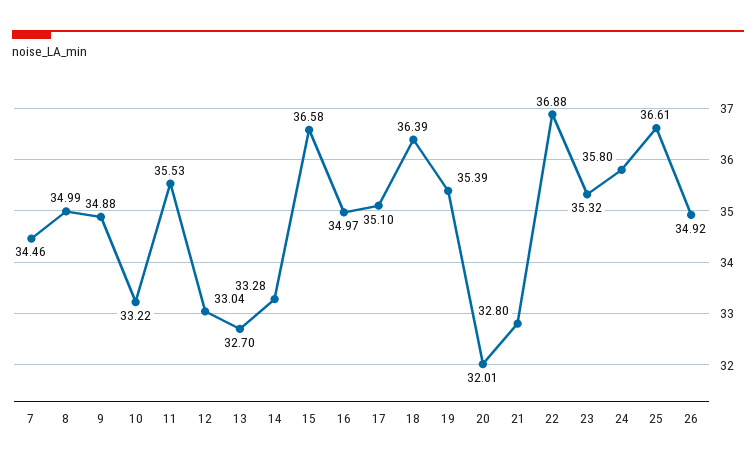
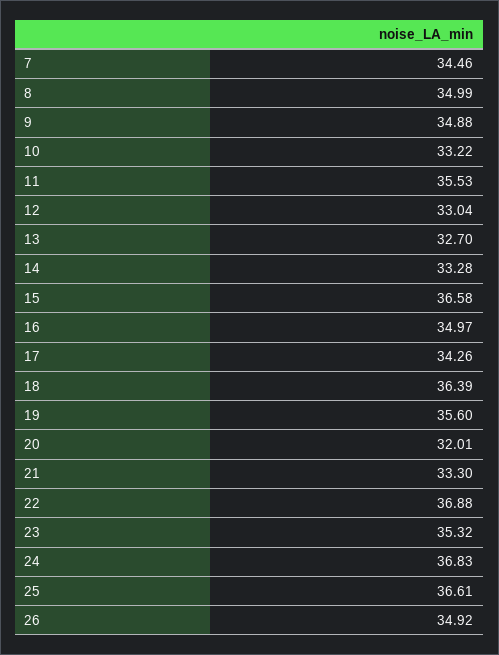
  {
    "7": 34.46,
    "8": 34.99,
    "9": 34.88,
    "10": 33.22,
    "11": 35.53,
    "12": 33.04,
    "13": 32.7,
    "14": 33.28,
    "15": 36.58,
    "16": 34.97,
-   "17": 35.1,
+   "17": 34.26,
    "18": 36.39,
-   "19": 35.39,
+   "19": 35.6,
    "20": 32.01,
-   "21": 32.8,
+   "21": 33.3,
    "22": 36.88,
    "23": 35.32,
-   "24": 35.8,
+   "24": 36.83,
    "25": 36.61,
    "26": 34.92
  }

